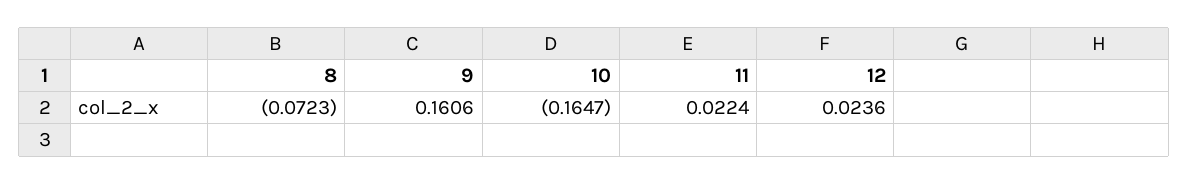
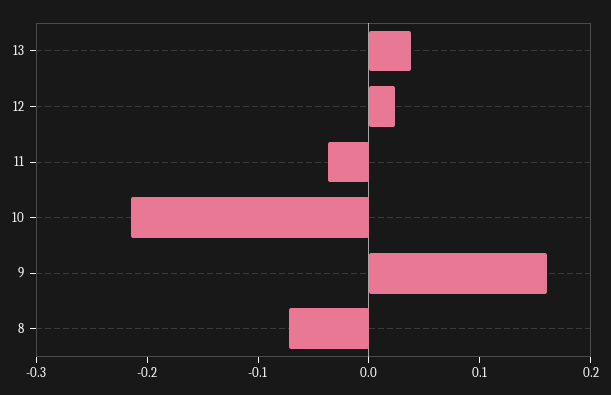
  {
    "8": -0.0723,
    "9": 0.1606,
-   "10": -0.1647,
+   "10": -0.22,
-   "11": 0.0224,
+   "11": -0.04,
-   "12": 0.0236
+   "12": 0.0236,
+   "13": 0.04
  }

